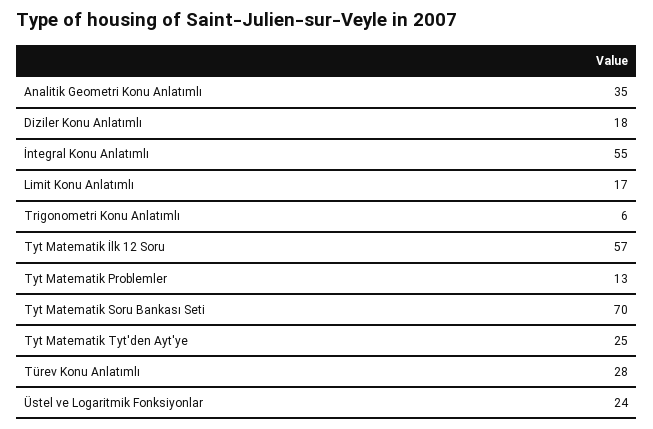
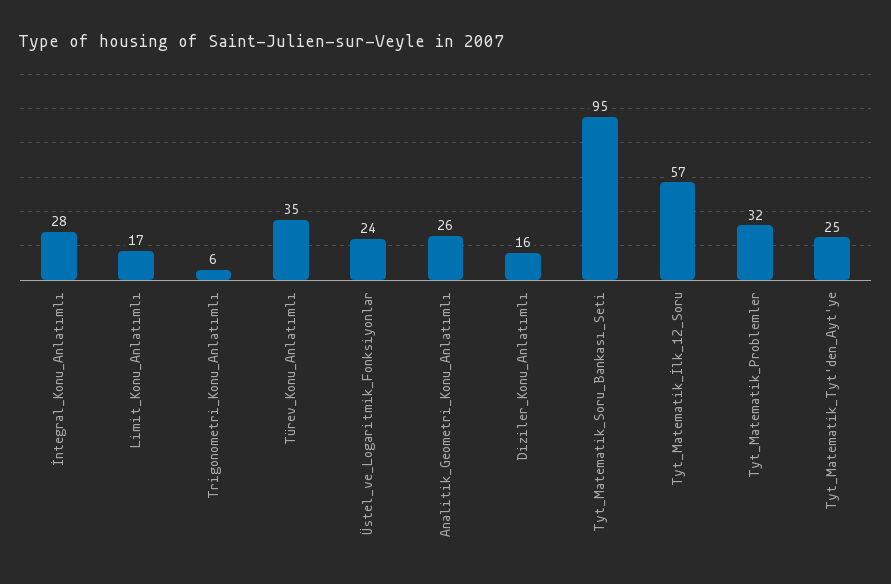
  {
-   "Analitik Geometri Konu Anlatımlı": 35,
+   "Analitik Geometri Konu Anlatımlı": 26,
-   "Diziler Konu Anlatımlı": 18,
+   "Diziler Konu Anlatımlı": 16,
-   "İntegral Konu Anlatımlı": 55,
+   "İntegral Konu Anlatımlı": 28,
    "Limit Konu Anlatımlı": 17,
    "Trigonometri Konu Anlatımlı": 6,
    "Tyt Matematik İlk 12 Soru": 57,
-   "Tyt Matematik Problemler": 13,
+   "Tyt Matematik Problemler": 32,
-   "Tyt Matematik Soru Bankası Seti": 70,
+   "Tyt Matematik Soru Bankası Seti": 95,
    "Tyt Matematik Tyt'den Ayt'ye": 25,
-   "Türev Konu Anlatımlı": 28,
+   "Türev Konu Anlatımlı": 35,
    "Üstel ve Logaritmik Fonksiyonlar": 24
  }

